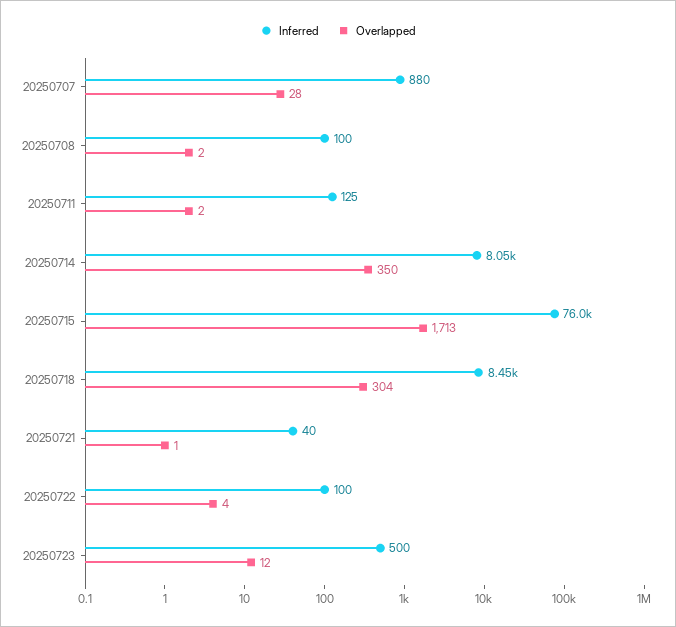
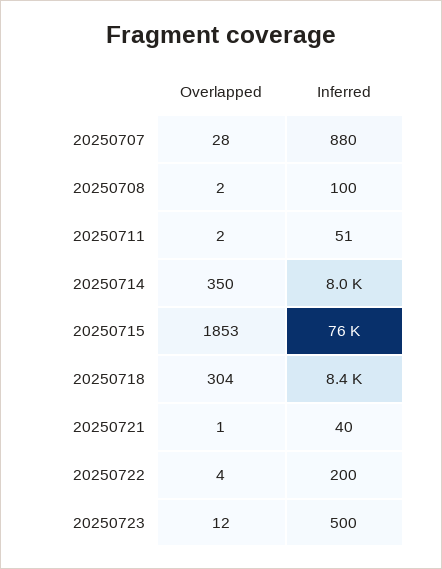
  {
    "Inferred": {
      "20250707": 880,
      "20250708": 100,
-     "20250711": 125,
+     "20250711": 51,
      "20250714": 8050,
      "20250715": 76000,
      "20250718": 8450,
      "20250721": 40,
-     "20250722": 100,
+     "20250722": 200,
      "20250723": 500
    },
    "Overlapped": {
      "20250707": 28,
      "20250708": 2,
      "20250711": 2,
      "20250714": 350,
-     "20250715": 1713,
+     "20250715": 1853,
      "20250718": 304,
      "20250721": 1,
      "20250722": 4,
      "20250723": 12
    }
  }

